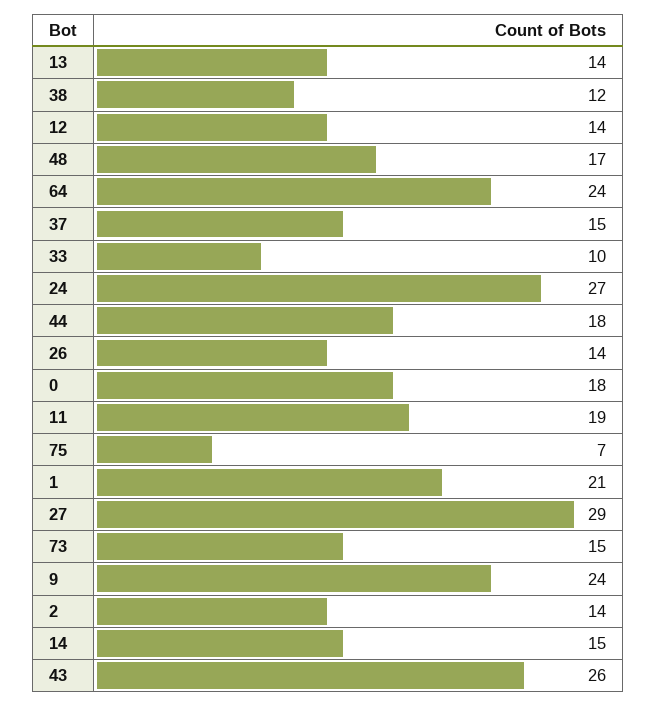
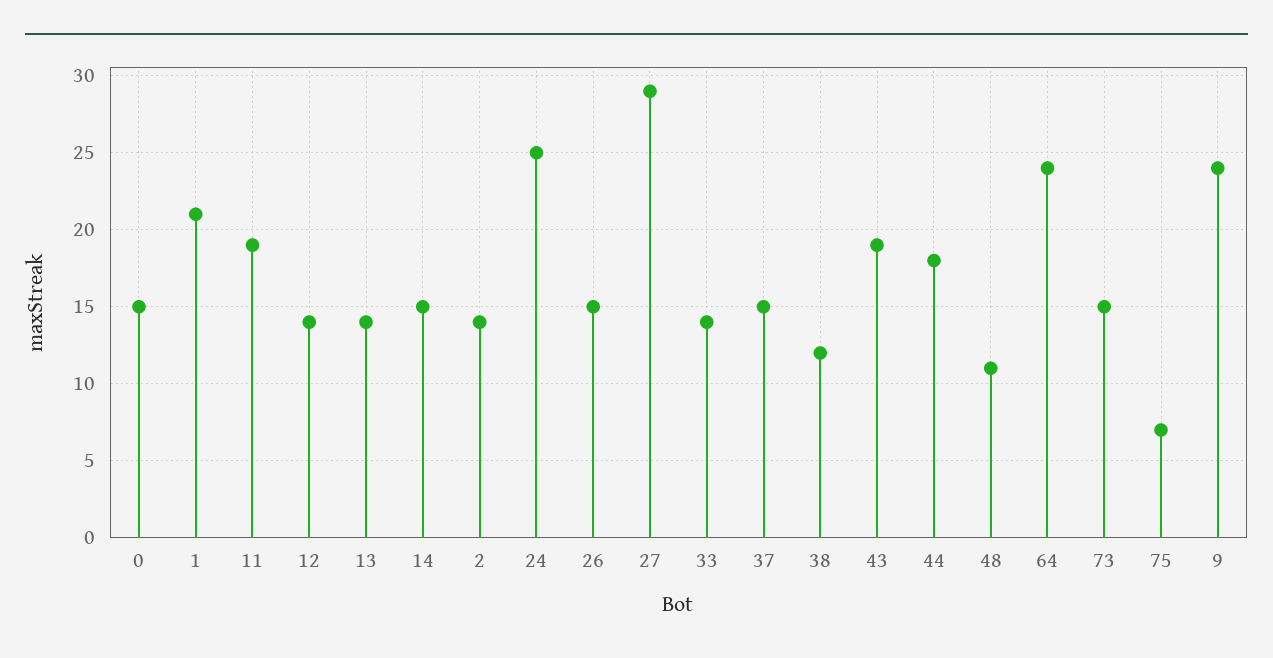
  {
    "13": 14,
    "38": 12,
    "12": 14,
-   "48": 17,
+   "48": 11,
    "64": 24,
    "37": 15,
-   "33": 10,
+   "33": 14,
-   "24": 27,
+   "24": 25,
    "44": 18,
-   "26": 14,
+   "26": 15,
-   "0": 18,
+   "0": 15,
    "11": 19,
    "75": 7,
    "1": 21,
    "27": 29,
    "73": 15,
    "9": 24,
    "2": 14,
    "14": 15,
-   "43": 26
+   "43": 19
  }

